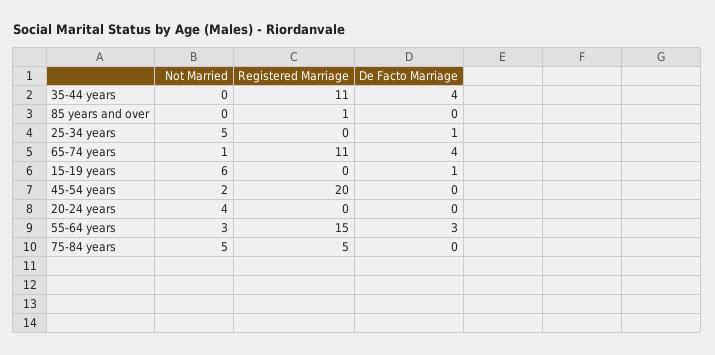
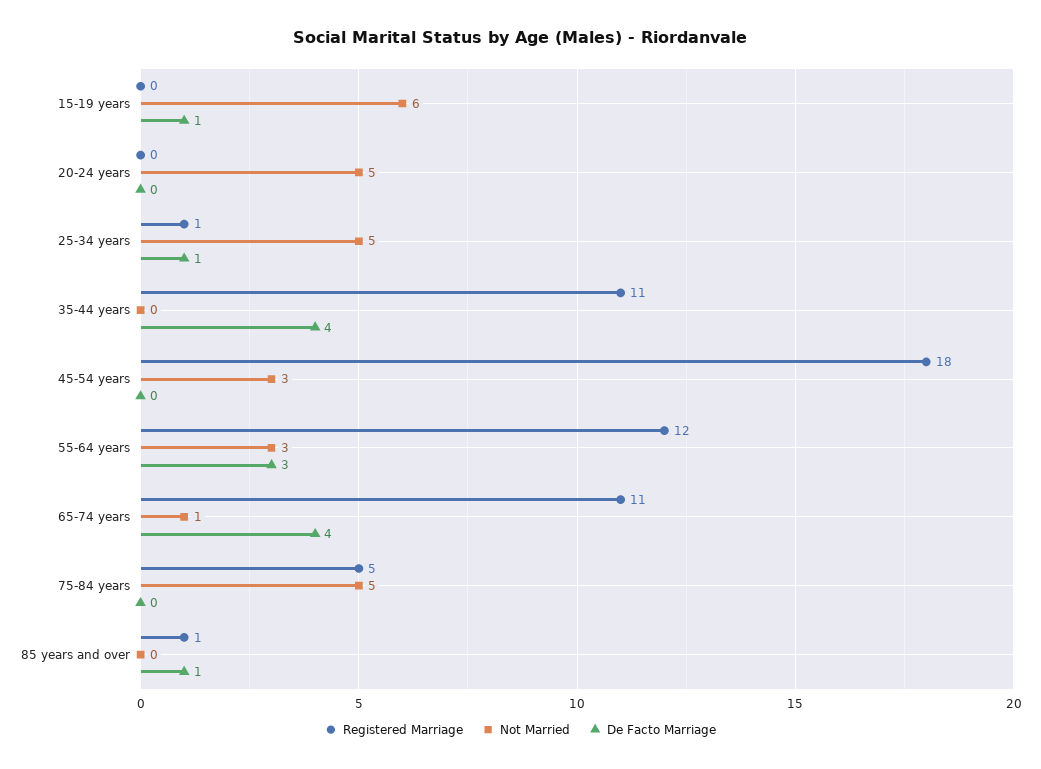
  {
    "Not Married": {
      "35-44 years": 0,
      "85 years and over": 0,
      "25-34 years": 5,
      "65-74 years": 1,
      "15-19 years": 6,
-     "45-54 years": 2,
+     "45-54 years": 3,
-     "20-24 years": 4,
+     "20-24 years": 5,
      "55-64 years": 3,
      "75-84 years": 5
    },
    "Registered Marriage": {
      "35-44 years": 11,
      "85 years and over": 1,
-     "25-34 years": 0,
+     "25-34 years": 1,
      "65-74 years": 11,
      "15-19 years": 0,
-     "45-54 years": 20,
+     "45-54 years": 18,
      "20-24 years": 0,
-     "55-64 years": 15,
+     "55-64 years": 12,
      "75-84 years": 5
    },
    "De Facto Marriage": {
      "35-44 years": 4,
-     "85 years and over": 0,
+     "85 years and over": 1,
      "25-34 years": 1,
      "65-74 years": 4,
      "15-19 years": 1,
      "45-54 years": 0,
      "20-24 years": 0,
      "55-64 years": 3,
      "75-84 years": 0
    }
  }

